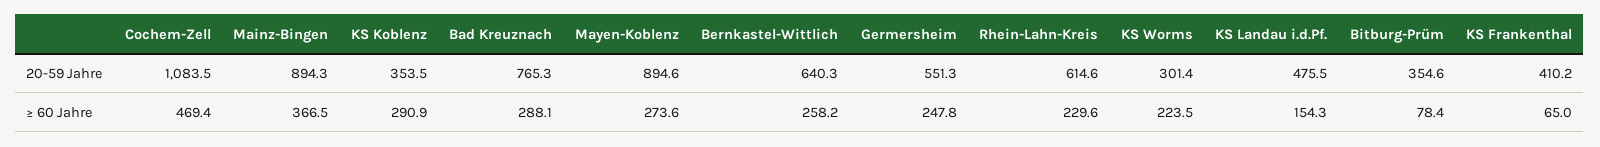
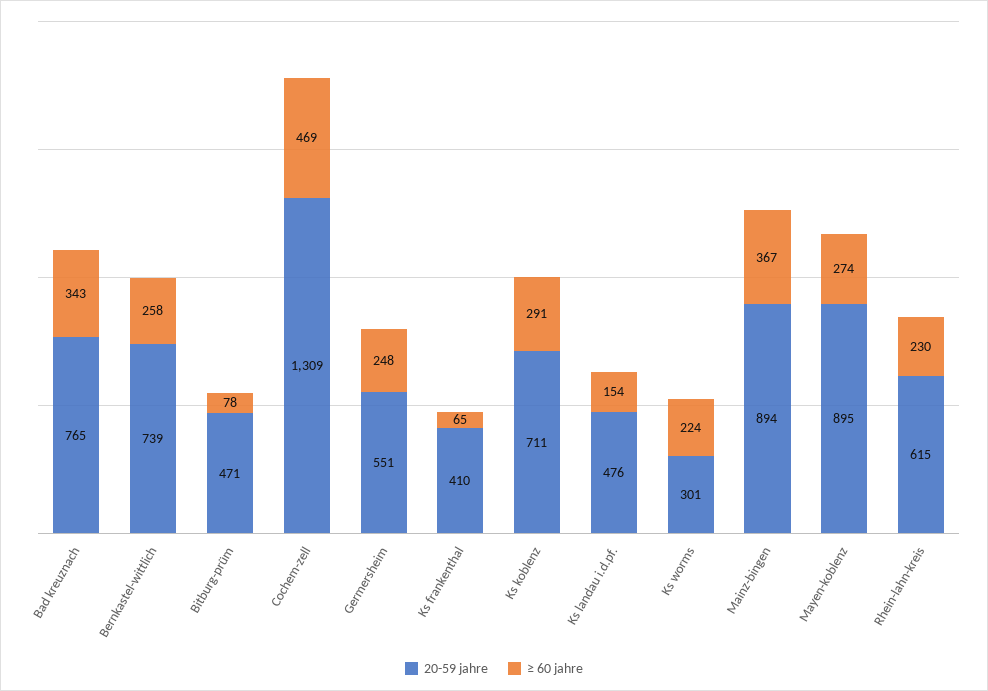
  {
    "20-59 Jahre": {
-     "Cochem-Zell": 1083.5,
+     "Cochem-Zell": 1309,
      "Mainz-Bingen": 894.3,
-     "KS Koblenz": 353.5,
+     "KS Koblenz": 711,
      "Bad Kreuznach": 765.3,
      "Mayen-Koblenz": 894.6,
-     "Bernkastel-Wittlich": 640.3,
+     "Bernkastel-Wittlich": 739,
      "Germersheim": 551.3,
      "Rhein-Lahn-Kreis": 614.6,
      "KS Worms": 301.4,
      "KS Landau i.d.Pf.": 475.5,
-     "Bitburg-Prüm": 354.6,
+     "Bitburg-Prüm": 471,
      "KS Frankenthal": 410.2
    },
    "≥ 60 Jahre": {
      "Cochem-Zell": 469.4,
      "Mainz-Bingen": 366.5,
      "KS Koblenz": 290.9,
-     "Bad Kreuznach": 288.1,
+     "Bad Kreuznach": 343,
      "Mayen-Koblenz": 273.6,
      "Bernkastel-Wittlich": 258.2,
      "Germersheim": 247.8,
      "Rhein-Lahn-Kreis": 229.6,
      "KS Worms": 223.5,
      "KS Landau i.d.Pf.": 154.3,
      "Bitburg-Prüm": 78.4,
      "KS Frankenthal": 65
    }
  }

